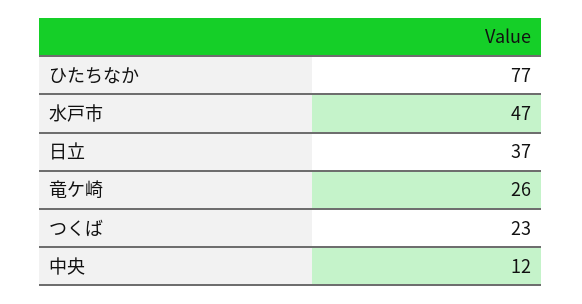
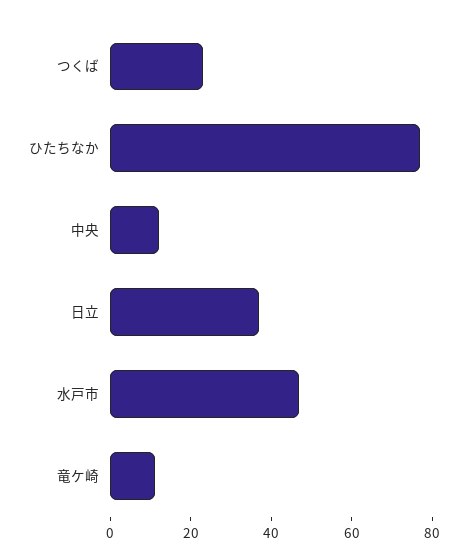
  {
    "ひたちなか": 77,
    "水戸市": 47,
    "日立": 37,
-   "竜ケ崎": 26,
+   "竜ケ崎": 10,
    "つくば": 23,
    "中央": 12
  }

